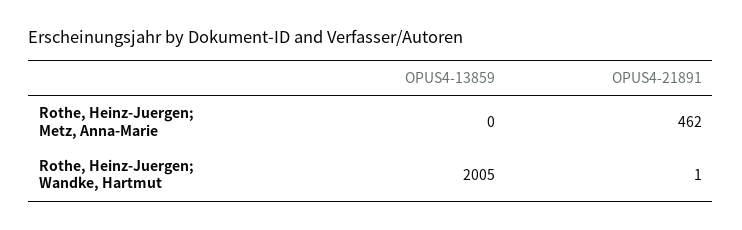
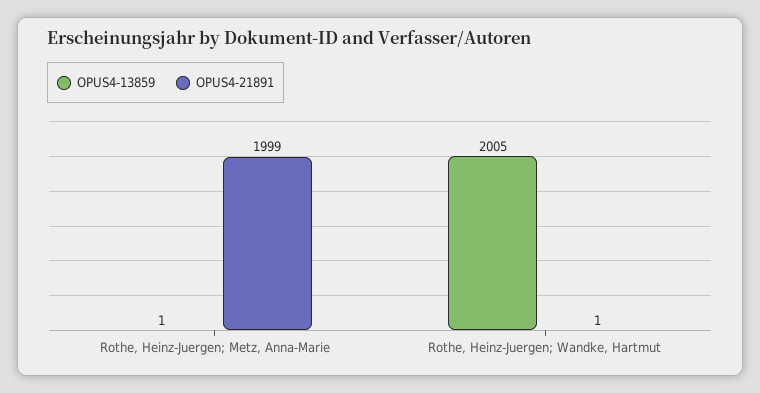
  {
    "OPUS4-13859": {
-     "Rothe, Heinz-Juergen; Metz, Anna-Marie": 0,
+     "Rothe, Heinz-Juergen; Metz, Anna-Marie": 1,
      "Rothe, Heinz-Juergen; Wandke, Hartmut": 2005
    },
    "OPUS4-21891": {
-     "Rothe, Heinz-Juergen; Metz, Anna-Marie": 462,
+     "Rothe, Heinz-Juergen; Metz, Anna-Marie": 1999,
      "Rothe, Heinz-Juergen; Wandke, Hartmut": 1
    }
  }

